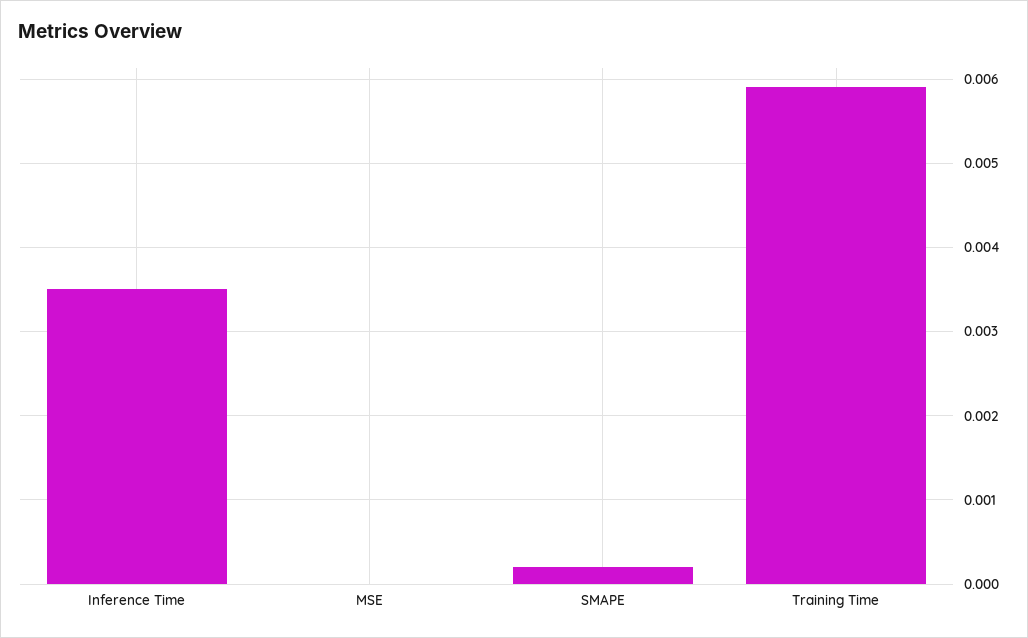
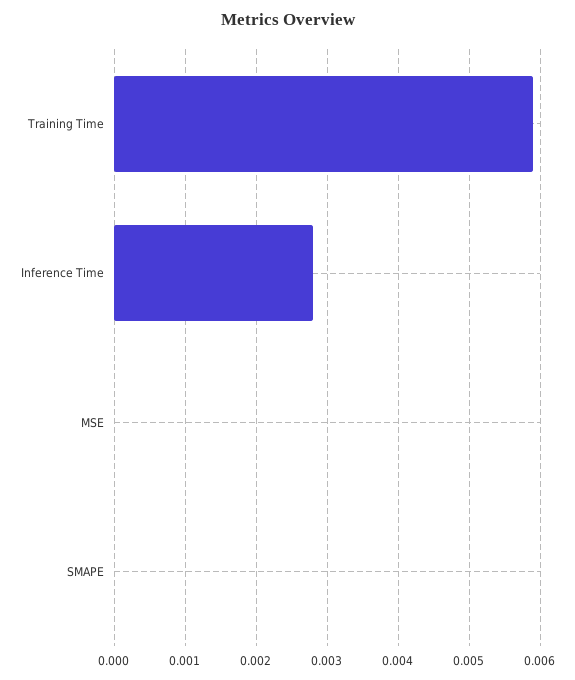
  {
-   "Inference Time": 0.0035,
+   "Inference Time": 0.0028,
    "MSE": 0,
-   "SMAPE": 0.0002,
+   "SMAPE": 0,
    "Training Time": 0.0059
  }

